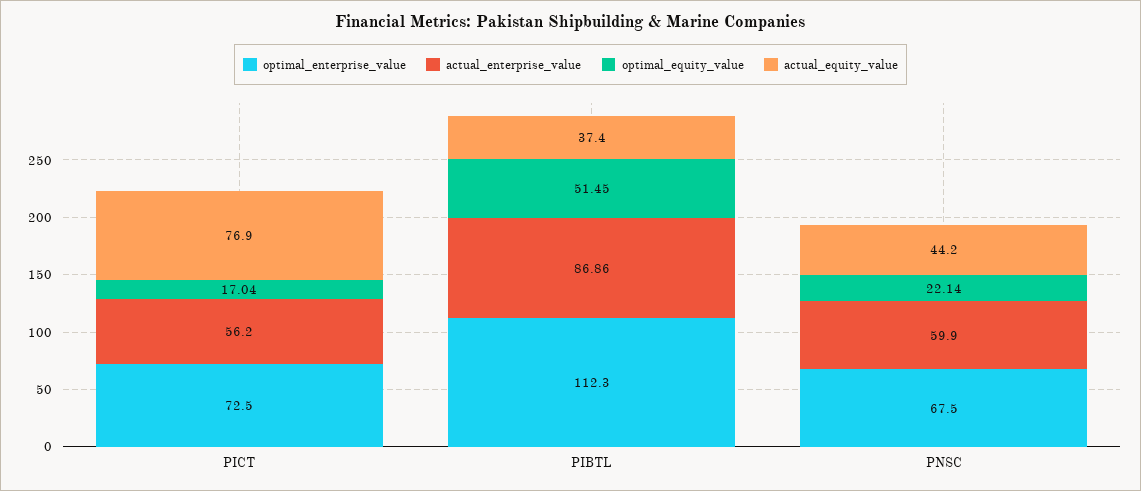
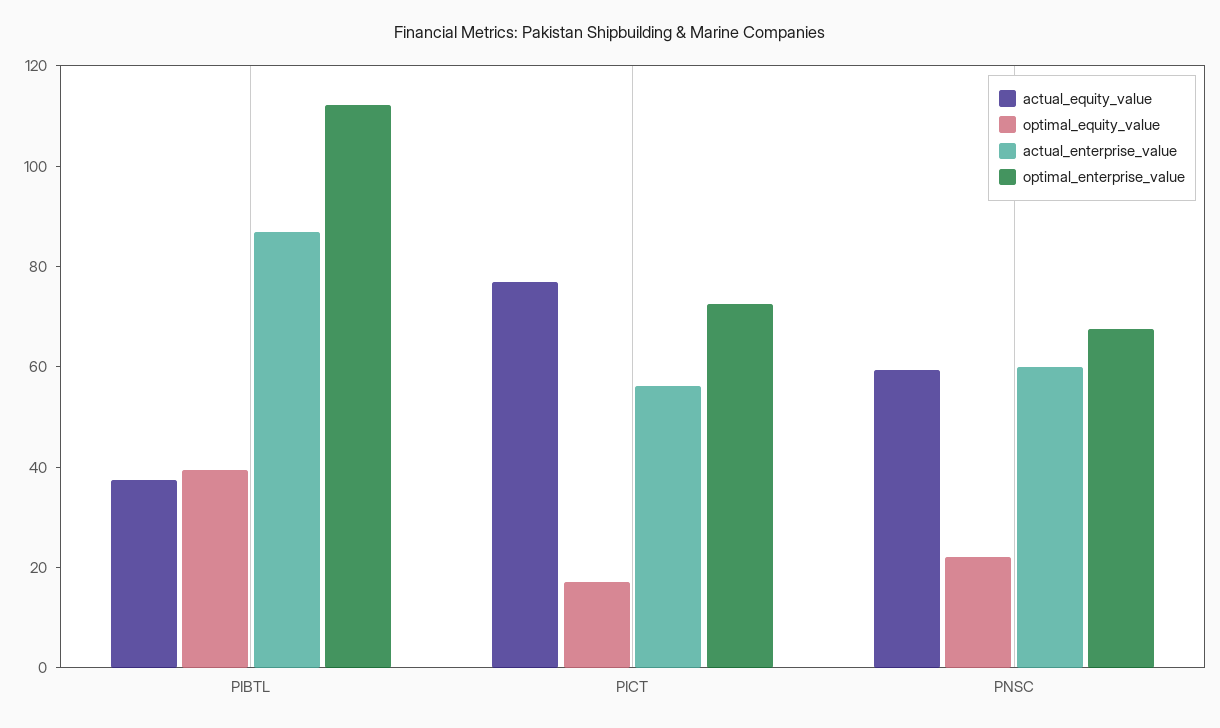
  {
    "optimal_enterprise_value": {
      "PICT": 72.5,
      "PIBTL": 112.3,
      "PNSC": 67.5
    },
    "actual_enterprise_value": {
      "PICT": 56.2,
      "PIBTL": 86.86,
      "PNSC": 59.9
    },
    "optimal_equity_value": {
      "PICT": 17.04,
-     "PIBTL": 51.45,
+     "PIBTL": 40,
      "PNSC": 22.14
    },
    "actual_equity_value": {
      "PICT": 76.9,
      "PIBTL": 37.4,
-     "PNSC": 44.2
+     "PNSC": 60
    }
  }

